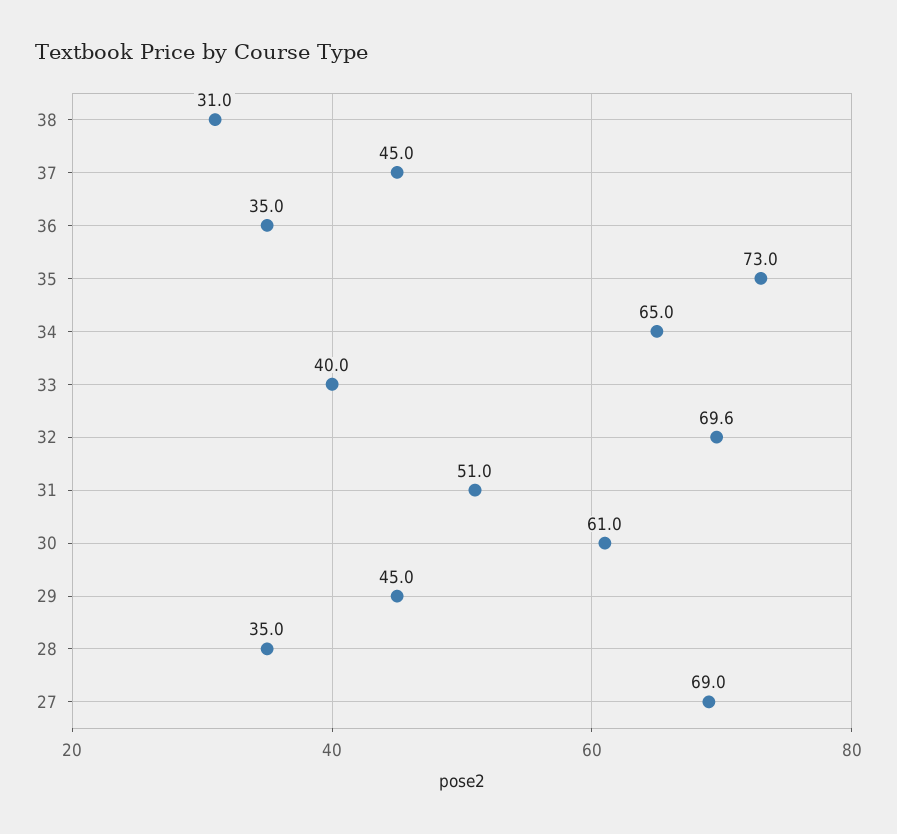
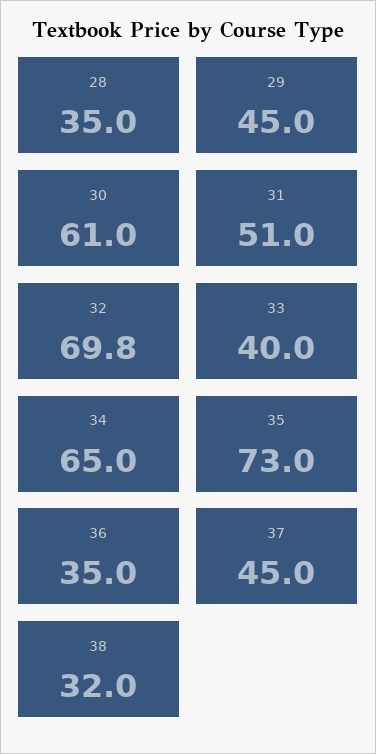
  {
-   "38": 31,
+   "38": 32,
    "37": 45,
    "36": 35,
    "35": 73,
    "34": 65,
    "33": 40,
-   "32": 69.6,
+   "32": 69.8,
    "31": 51,
    "30": 61,
    "29": 45,
-   "28": 35,
+   "28": 35
-   "27": 69
  }

